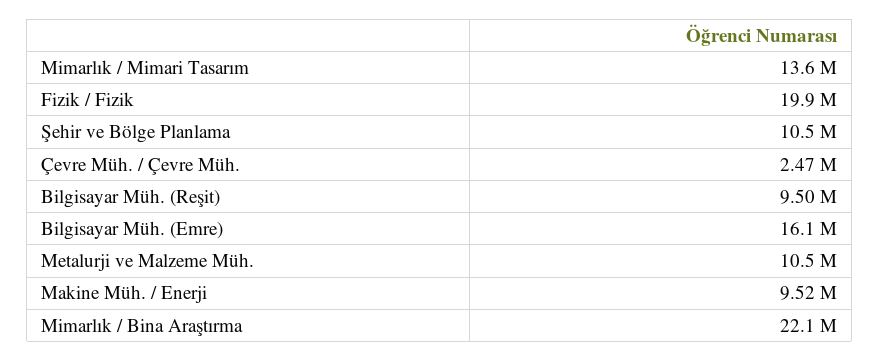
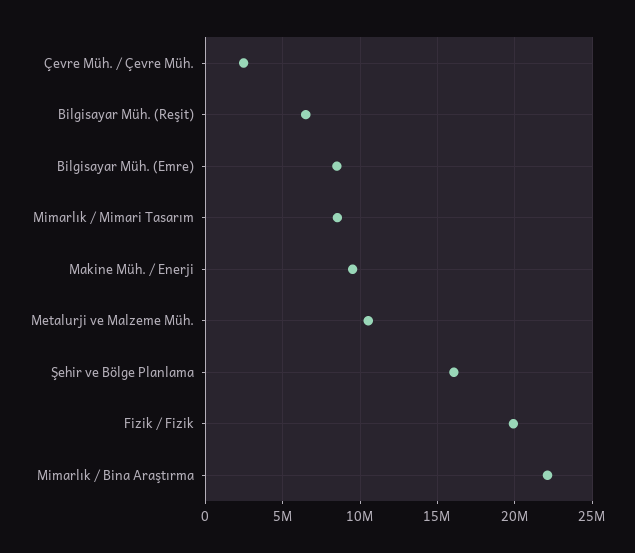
  {
-   "Mimarlık / Mimari Tasarım": 13600000,
+   "Mimarlık / Mimari Tasarım": 8500000,
    "Fizik / Fizik": 19900000,
-   "Şehir ve Bölge Planlama": 10500000,
+   "Şehir ve Bölge Planlama": 16000000,
    "Çevre Müh. / Çevre Müh.": 2470000,
-   "Bilgisayar Müh. (Reşit)": 9500000,
+   "Bilgisayar Müh. (Reşit)": 6500000,
-   "Bilgisayar Müh. (Emre)": 16100000,
+   "Bilgisayar Müh. (Emre)": 8500000,
    "Metalurji ve Malzeme Müh.": 10500000,
    "Makine Müh. / Enerji": 9520000,
    "Mimarlık / Bina Araştırma": 22100000
  }

